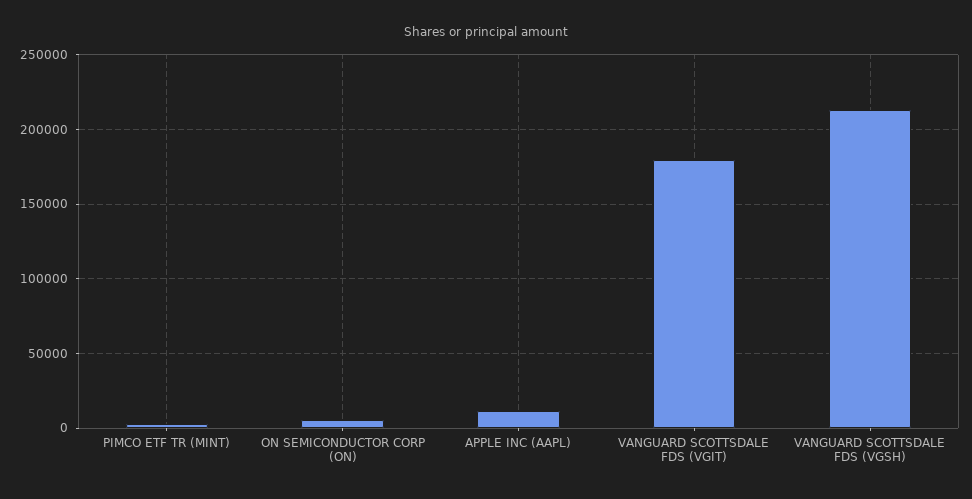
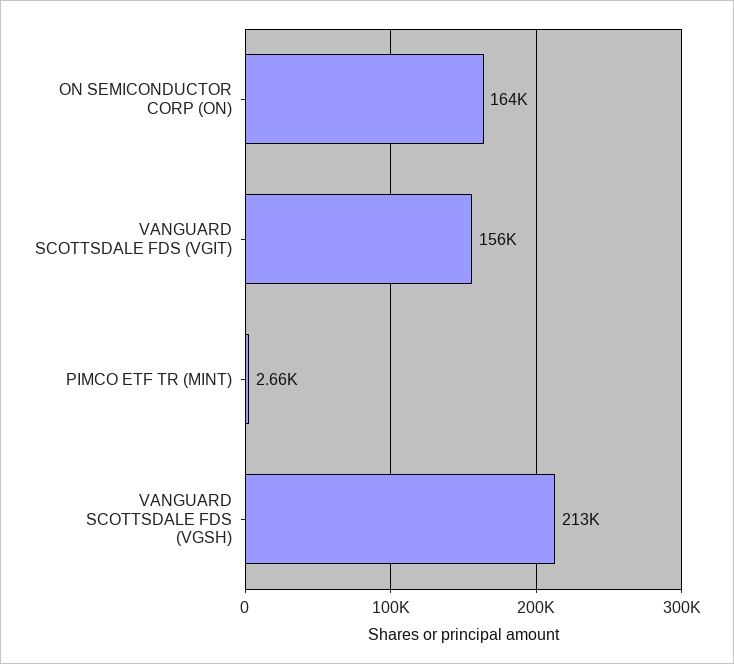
  {
    "PIMCO ETF TR (MINT)": 2660,
-   "ON SEMICONDUCTOR CORP (ON)": 5000,
+   "ON SEMICONDUCTOR CORP (ON)": 164000,
-   "APPLE INC (AAPL)": 10000,
-   "VANGUARD SCOTTSDALE FDS (VGIT)": 180000,
+   "VANGUARD SCOTTSDALE FDS (VGIT)": 156000,
    "VANGUARD SCOTTSDALE FDS (VGSH)": 213000
  }

